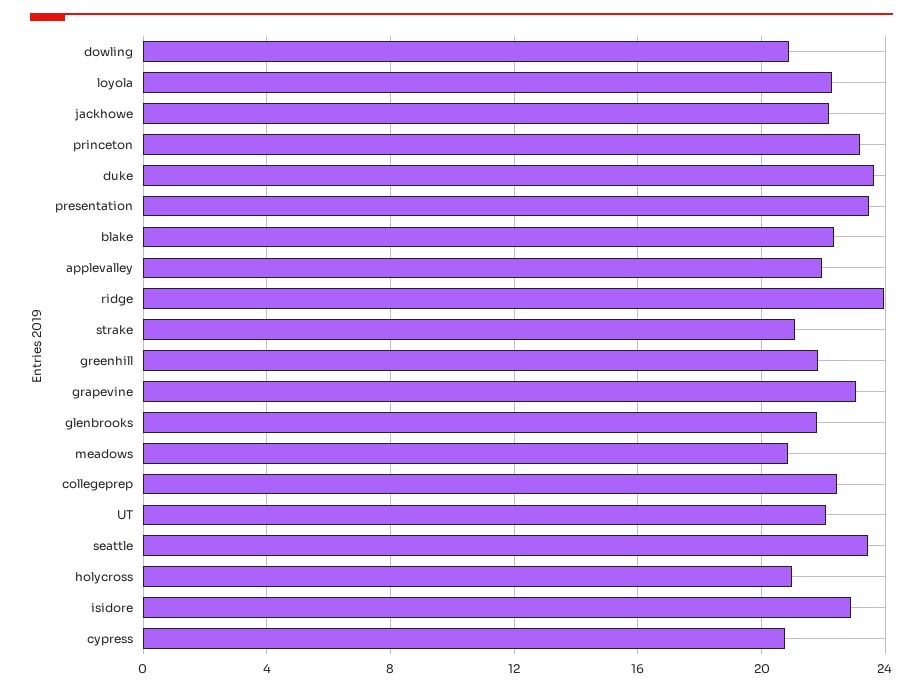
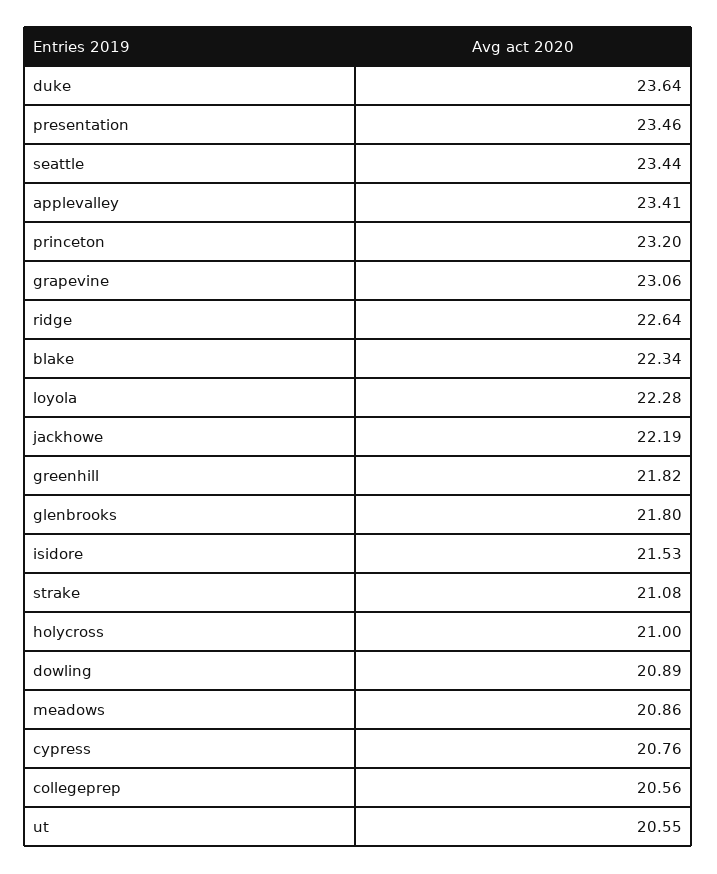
  {
    "dowling": 20.89,
    "loyola": 22.28,
    "jackhowe": 22.19,
    "princeton": 23.2,
    "duke": 23.64,
    "presentation": 23.46,
    "blake": 22.34,
-   "applevalley": 22,
+   "applevalley": 23.41,
-   "ridge": 24,
+   "ridge": 22.64,
    "strake": 21.08,
    "greenhill": 21.82,
    "grapevine": 23.06,
    "glenbrooks": 21.8,
    "meadows": 20.86,
-   "collegeprep": 22.5,
+   "collegeprep": 20.56,
-   "UT": 22,
+   "UT": 20.55,
    "seattle": 23.44,
    "holycross": 21,
-   "isidore": 23,
+   "isidore": 21.53,
    "cypress": 20.76
  }

